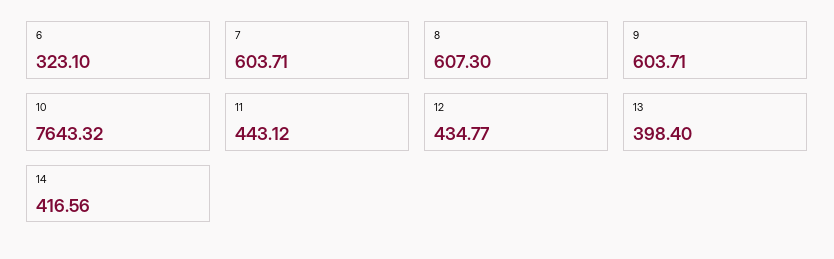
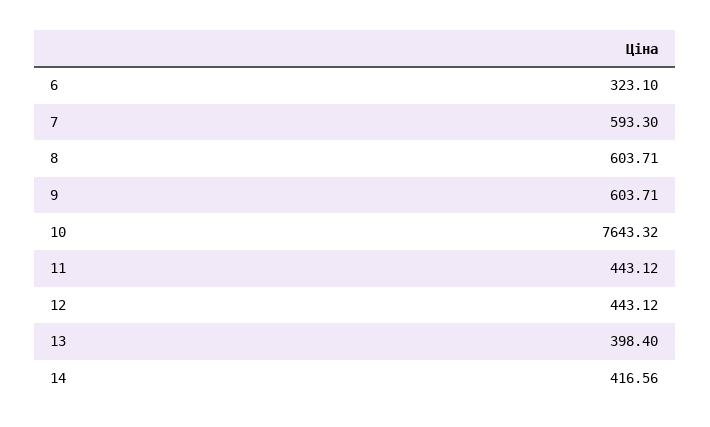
  {
    "6": 323.1,
-   "7": 603.71,
+   "7": 593.3,
-   "8": 607.3,
+   "8": 603.71,
    "9": 603.71,
    "10": 7643.32,
    "11": 443.12,
-   "12": 434.77,
+   "12": 443.12,
    "13": 398.4,
    "14": 416.56
  }

